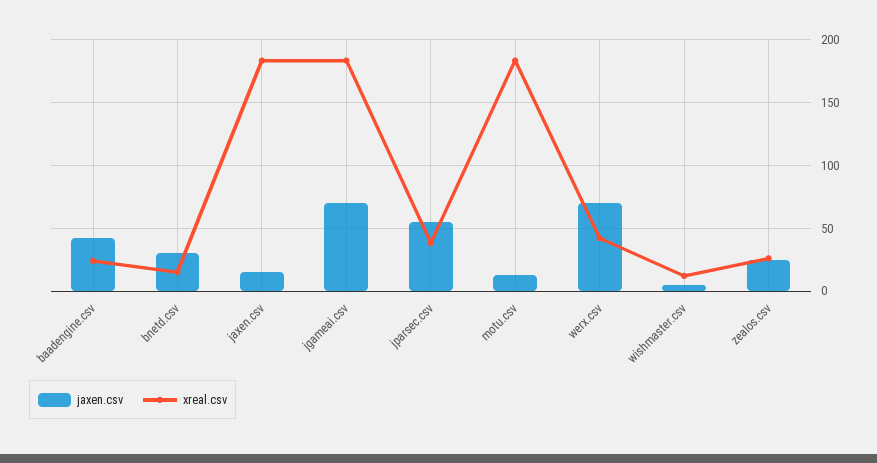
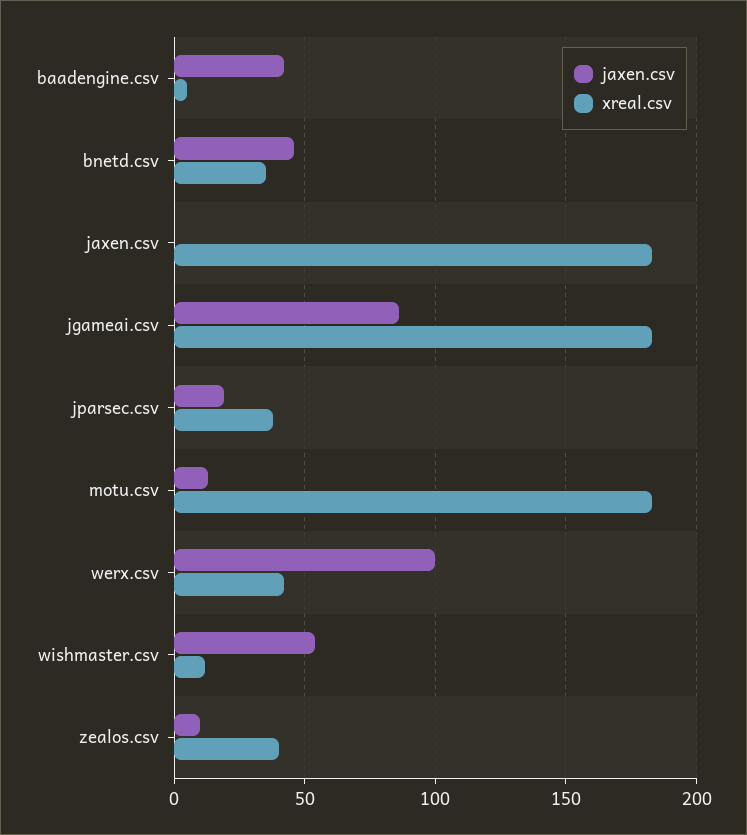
  {
    "jaxen.csv": {
      "baadengine.csv": 40,
-     "bnetd.csv": 30,
+     "bnetd.csv": 45,
-     "jaxen.csv": 15,
+     "jaxen.csv": 0,
-     "jgameai.csv": 70,
+     "jgameai.csv": 85,
-     "jparsec.csv": 55,
+     "jparsec.csv": 20,
      "motu.csv": 15,
-     "werx.csv": 70,
+     "werx.csv": 100,
-     "wishmaster.csv": 5,
+     "wishmaster.csv": 55,
-     "zealos.csv": 25
+     "zealos.csv": 10
    },
    "xreal.csv": {
-     "baadengine.csv": 25,
+     "baadengine.csv": 5,
-     "bnetd.csv": 15,
+     "bnetd.csv": 35,
      "jaxen.csv": 185,
      "jgameai.csv": 185,
      "jparsec.csv": 40,
      "motu.csv": 185,
      "werx.csv": 40,
      "wishmaster.csv": 10,
-     "zealos.csv": 25
+     "zealos.csv": 40
    }
  }

